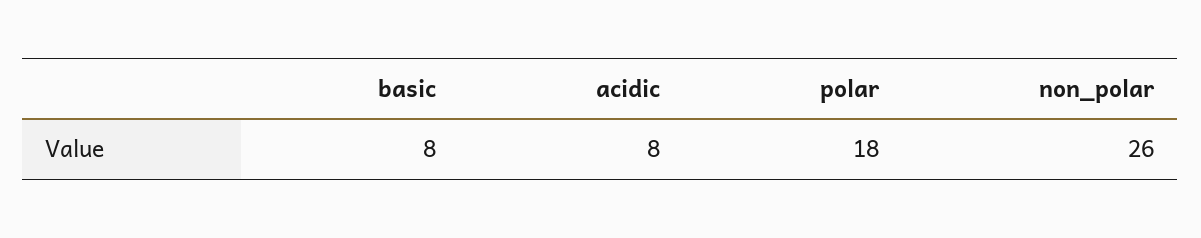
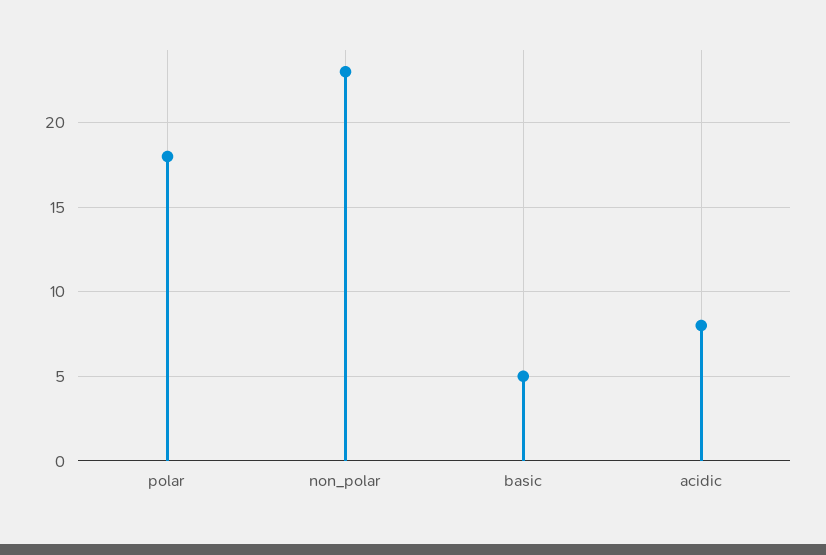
  {
-   "basic": 8,
+   "basic": 5,
    "acidic": 8,
    "polar": 18,
-   "non_polar": 26
+   "non_polar": 23
  }

